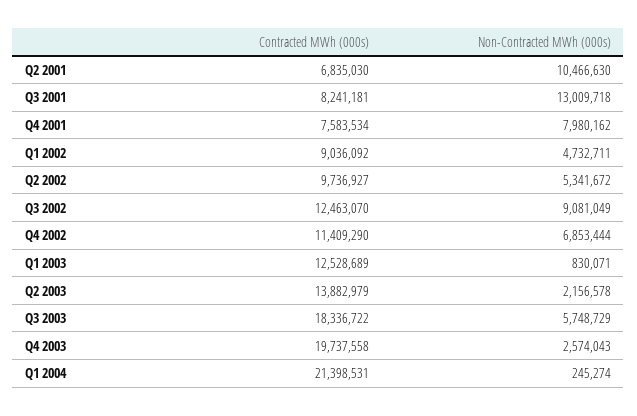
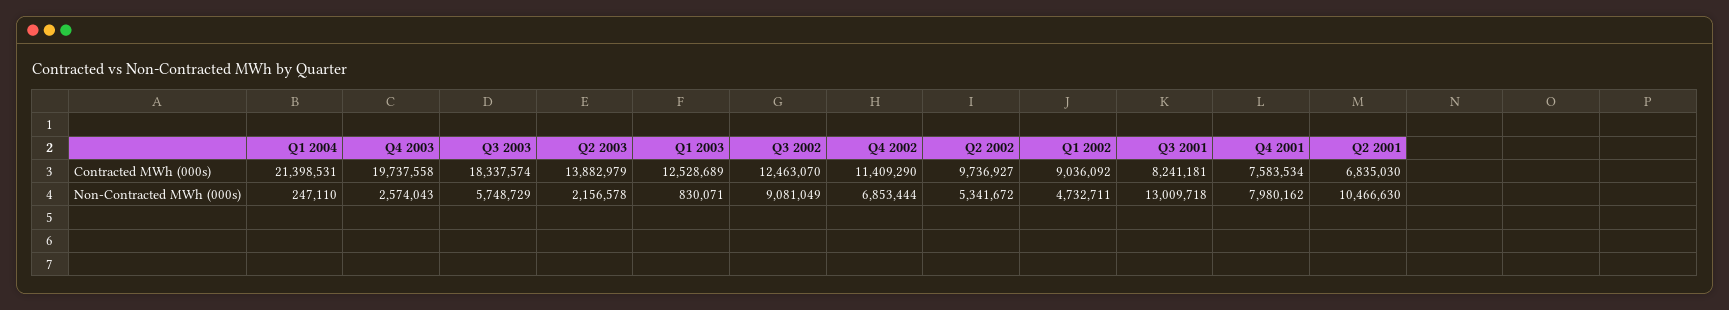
  {
    "Contracted MWh (000s)": {
      "Q2 2001": 6835030,
      "Q3 2001": 8241181,
      "Q4 2001": 7583534,
      "Q1 2002": 9036092,
      "Q2 2002": 9736927,
      "Q3 2002": 12463070,
      "Q4 2002": 11409290,
      "Q1 2003": 12528689,
      "Q2 2003": 13882979,
-     "Q3 2003": 18336722,
+     "Q3 2003": 18337574,
      "Q4 2003": 19737558,
      "Q1 2004": 21398531
    },
    "Non-Contracted MWh (000s)": {
      "Q2 2001": 10466630,
      "Q3 2001": 13009718,
      "Q4 2001": 7980162,
      "Q1 2002": 4732711,
      "Q2 2002": 5341672,
      "Q3 2002": 9081049,
      "Q4 2002": 6853444,
      "Q1 2003": 830071,
      "Q2 2003": 2156578,
      "Q3 2003": 5748729,
      "Q4 2003": 2574043,
-     "Q1 2004": 245274
+     "Q1 2004": 247110
    }
  }

